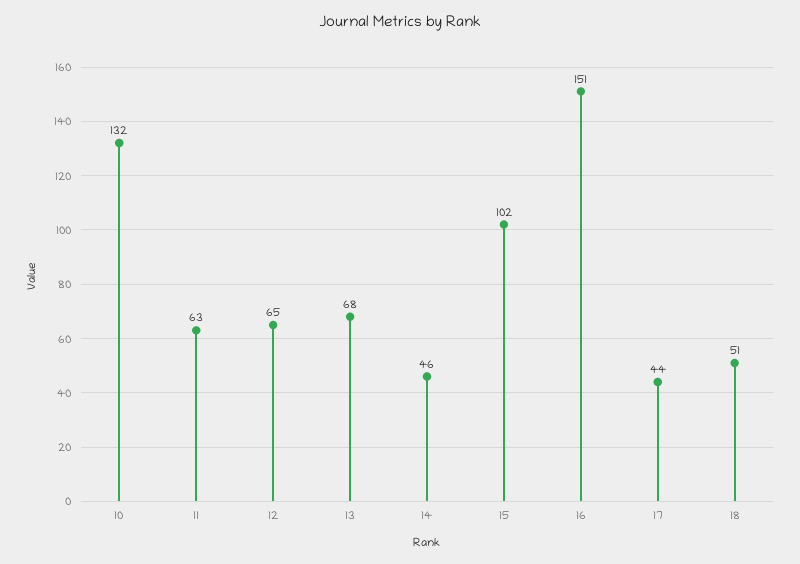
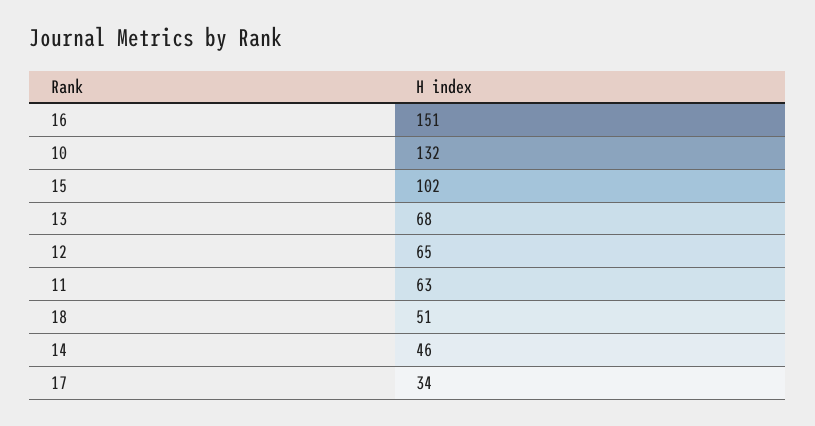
  {
    "10": 132,
    "11": 63,
    "12": 65,
    "13": 68,
    "14": 46,
    "15": 102,
    "16": 151,
-   "17": 44,
+   "17": 34,
    "18": 51
  }

